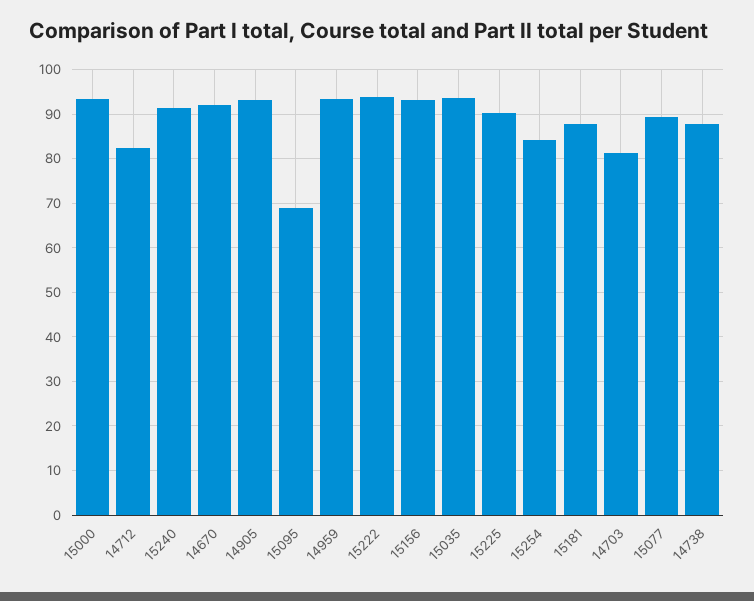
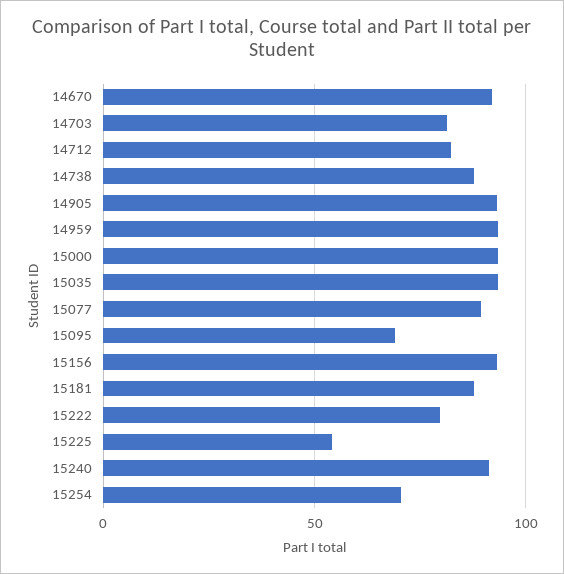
  {
    "15000": 94,
    "14712": 82,
    "15240": 92,
    "14670": 92,
    "14905": 94,
    "15095": 68,
    "14959": 94,
-   "15222": 94,
+   "15222": 80,
    "15156": 94,
    "15035": 94,
-   "15225": 90,
+   "15225": 55,
-   "15254": 84,
+   "15254": 70,
    "15181": 88,
    "14703": 82,
    "15077": 90,
    "14738": 88
  }

